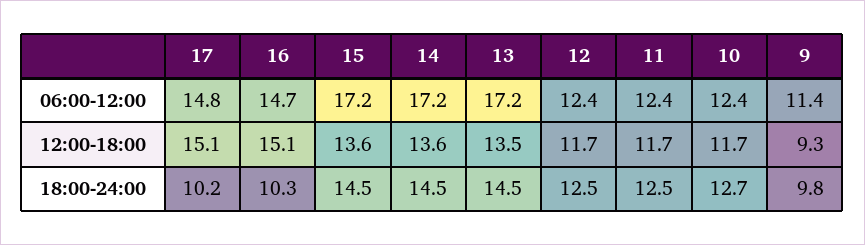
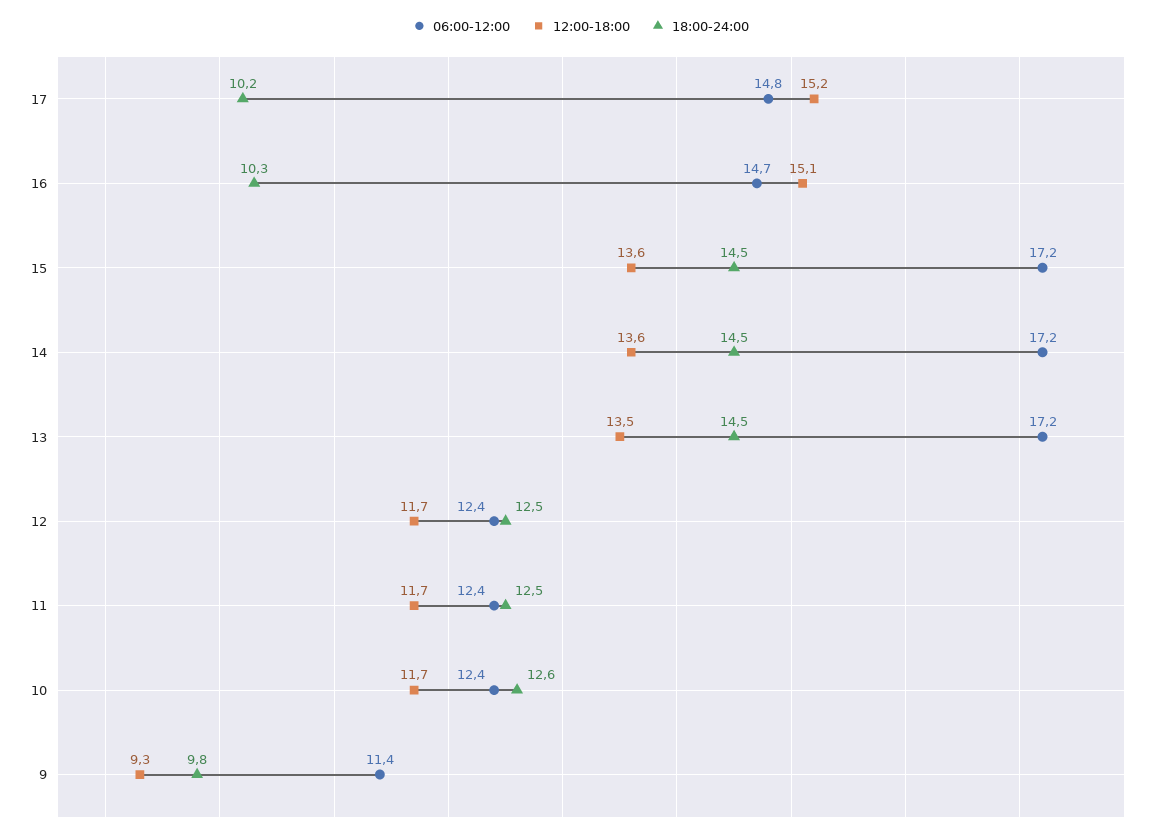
  {
    "06:00-12:00": {
      "17": 14.8,
      "16": 14.7,
      "15": 17.2,
      "14": 17.2,
      "13": 17.2,
      "12": 12.4,
      "11": 12.4,
      "10": 12.4,
      "9": 11.4
    },
    "12:00-18:00": {
-     "17": 15.1,
+     "17": 15.2,
      "16": 15.1,
      "15": 13.6,
      "14": 13.6,
      "13": 13.5,
      "12": 11.7,
      "11": 11.7,
      "10": 11.7,
      "9": 9.3
    },
    "18:00-24:00": {
      "17": 10.2,
      "16": 10.3,
      "15": 14.5,
      "14": 14.5,
      "13": 14.5,
      "12": 12.5,
      "11": 12.5,
-     "10": 12.7,
+     "10": 12.6,
      "9": 9.8
    }
  }

